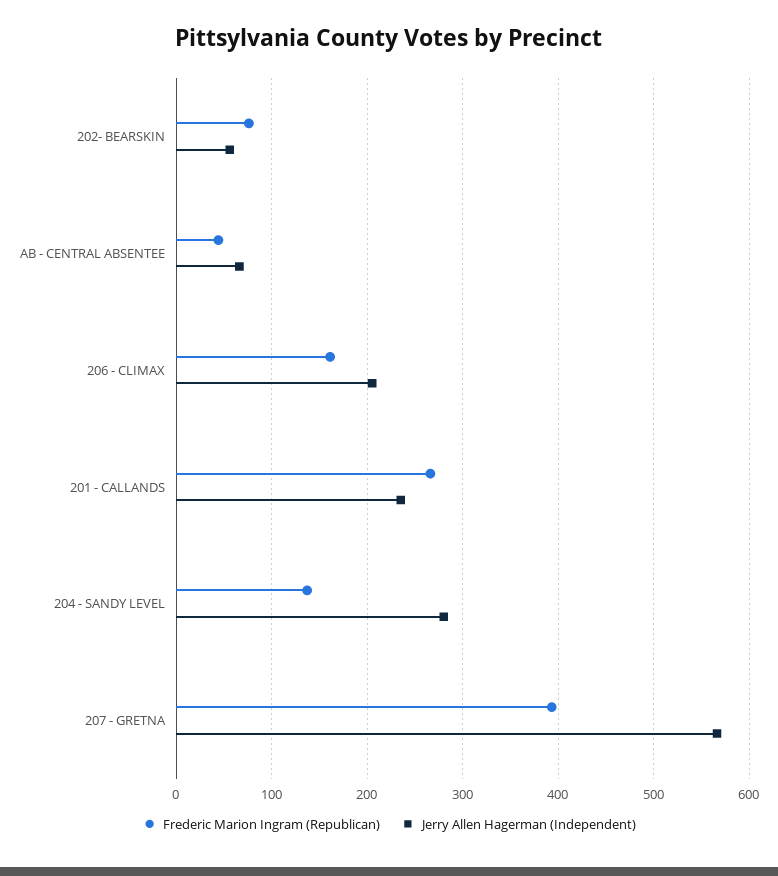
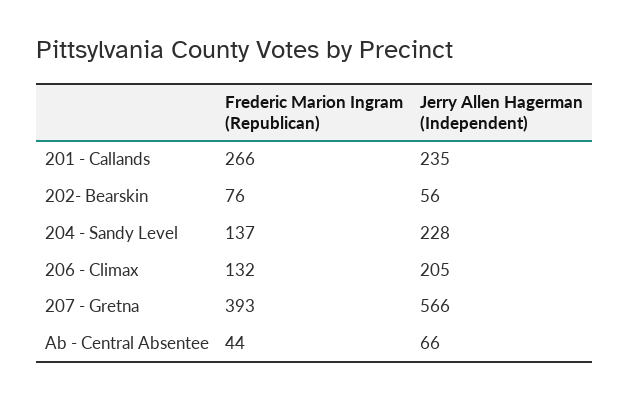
  {
    "Frederic Marion Ingram (Republican)": {
      "202- BEARSKIN": 76,
      "AB - CENTRAL ABSENTEE": 44,
-     "206 - CLIMAX": 160,
+     "206 - CLIMAX": 132,
      "201 - CALLANDS": 266,
      "204 - SANDY LEVEL": 137,
      "207 - GRETNA": 393
    },
    "Jerry Allen Hagerman (Independent)": {
      "202- BEARSKIN": 56,
      "AB - CENTRAL ABSENTEE": 66,
      "206 - CLIMAX": 205,
      "201 - CALLANDS": 235,
-     "204 - SANDY LEVEL": 280,
+     "204 - SANDY LEVEL": 228,
      "207 - GRETNA": 566
    }
  }

